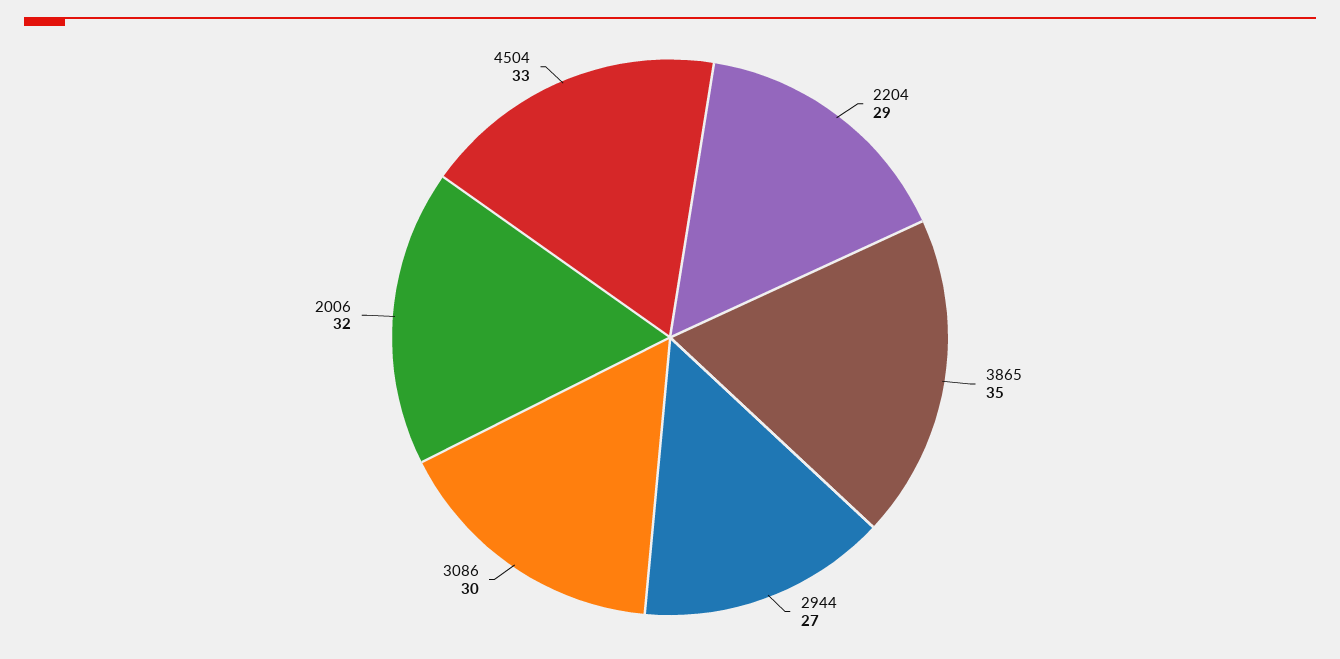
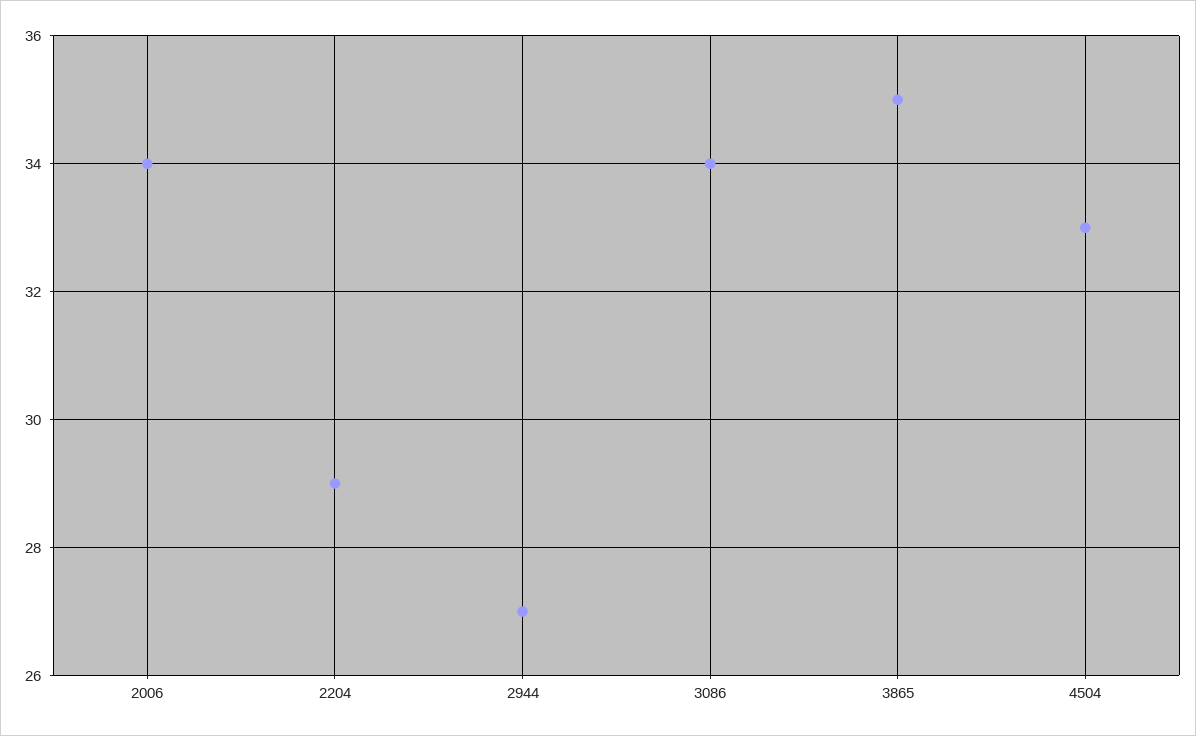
  {
    "2204": 29,
    "3865": 35,
    "2944": 27,
-   "3086": 30,
+   "3086": 34,
-   "2006": 32,
+   "2006": 34,
    "4504": 33
  }

